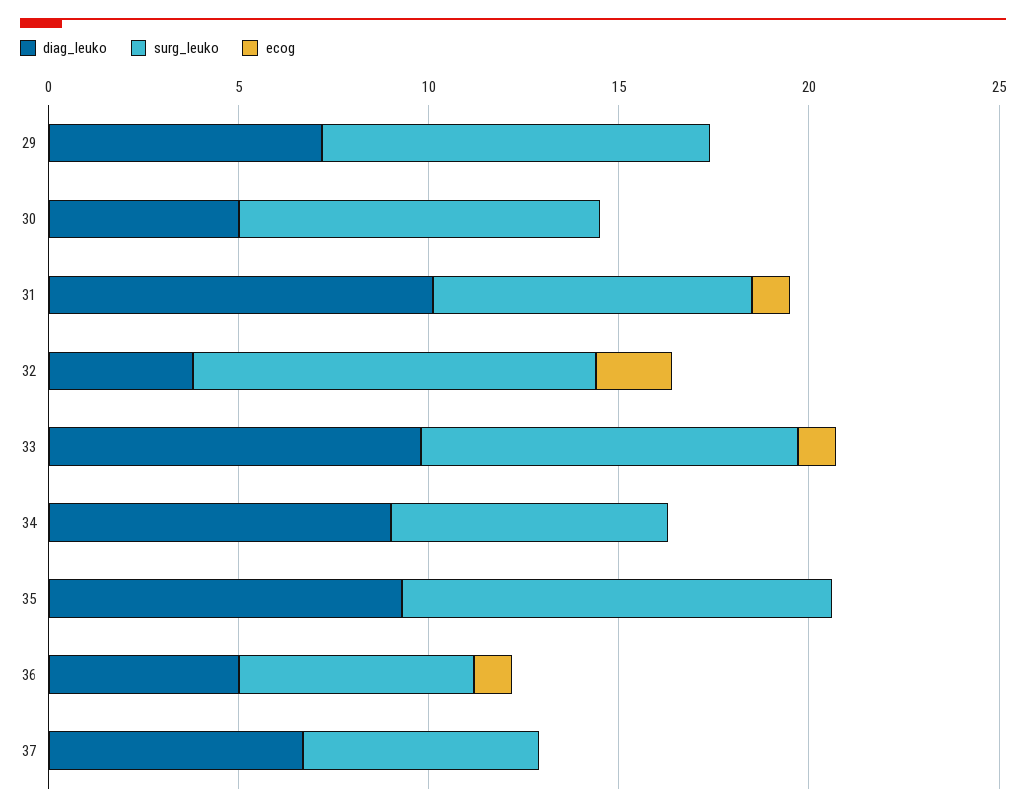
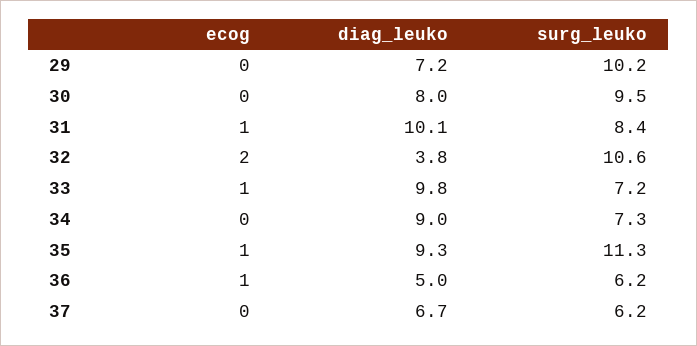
  {
    "diag_leuko": {
      "29": 7.2,
-     "30": 5,
+     "30": 8,
      "31": 10.1,
      "32": 3.8,
      "33": 9.8,
      "34": 9,
      "35": 9.3,
      "36": 5,
      "37": 6.7
    },
    "surg_leuko": {
      "29": 10.2,
      "30": 9.5,
      "31": 8.4,
      "32": 10.6,
-     "33": 10,
+     "33": 7.2,
      "34": 7.3,
      "35": 11.3,
      "36": 6.2,
      "37": 6.2
    },
    "ecog": {
      "29": 0,
      "30": 0,
      "31": 1,
      "32": 2,
      "33": 1,
      "34": 0,
-     "35": 0,
+     "35": 1,
      "36": 1,
      "37": 0
    }
  }

